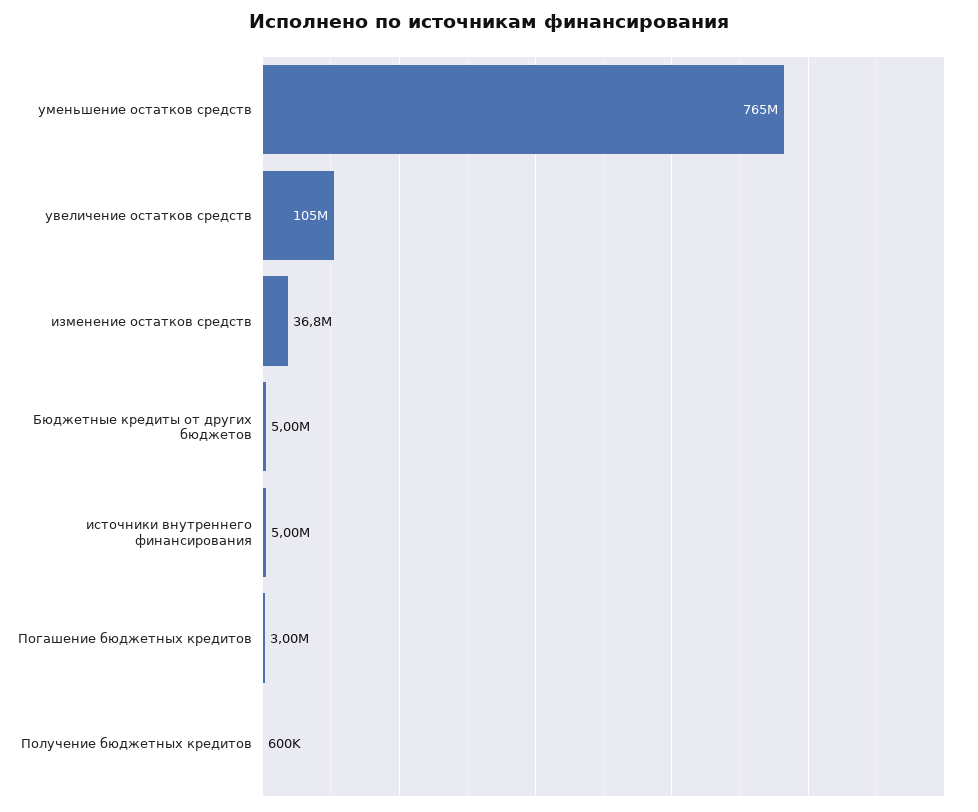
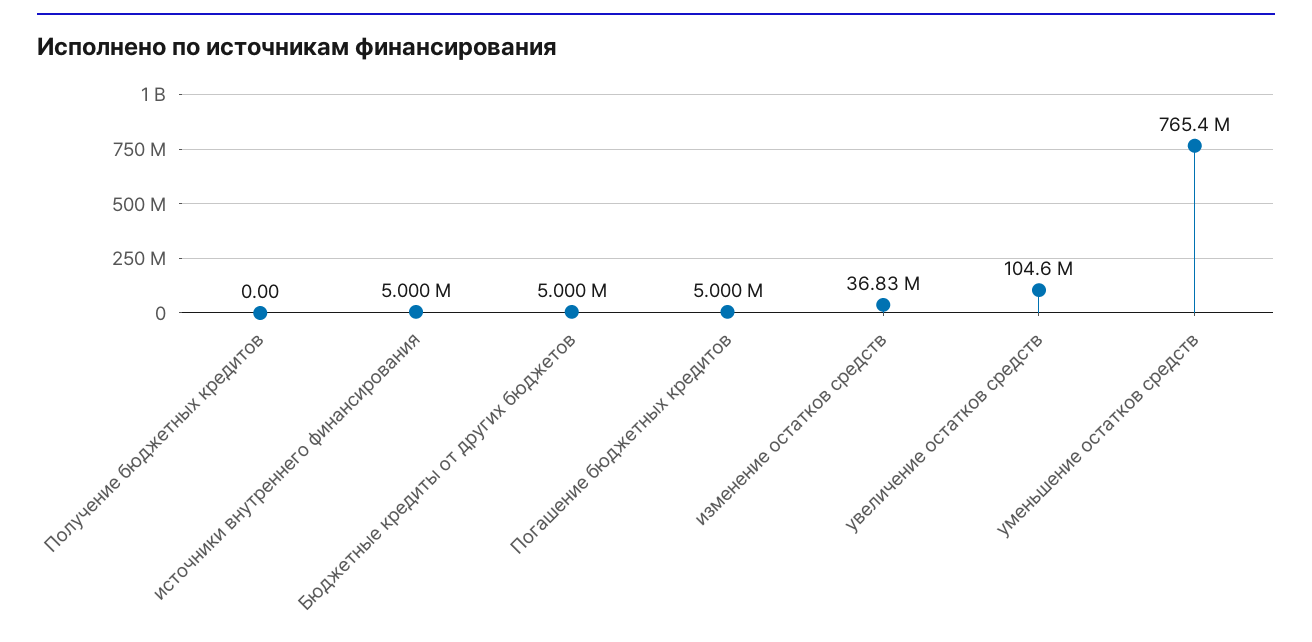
  {
    "уменьшение остатков средств": 765400000,
    "увеличение остатков средств": 104600000,
    "изменение остатков средств": 36830000,
    "Бюджетные кредиты от других бюджетов": 5000000,
    "источники внутреннего финансирования": 5000000,
-   "Погашение бюджетных кредитов": 3000000,
+   "Погашение бюджетных кредитов": 5000000,
-   "Получение бюджетных кредитов": 600000
+   "Получение бюджетных кредитов": 0
  }

